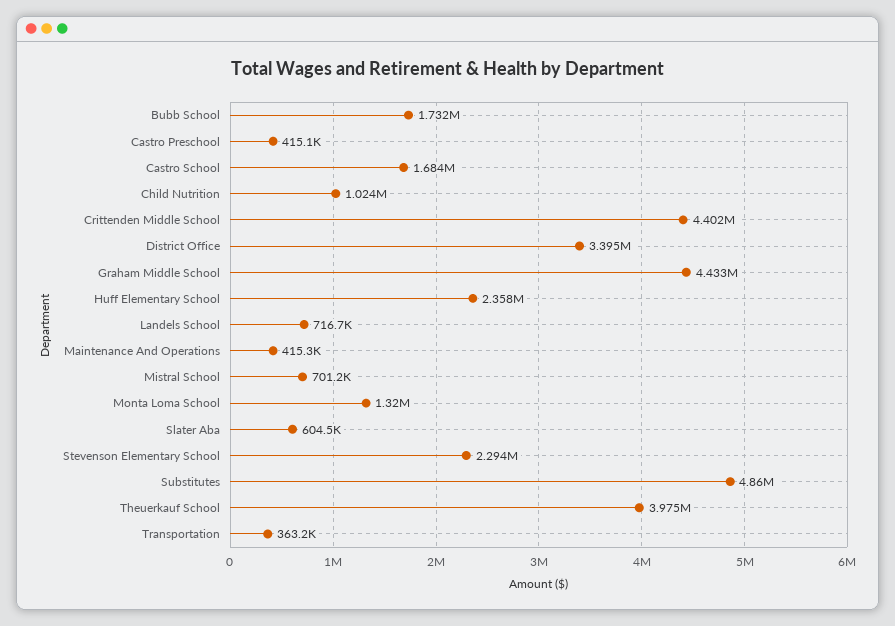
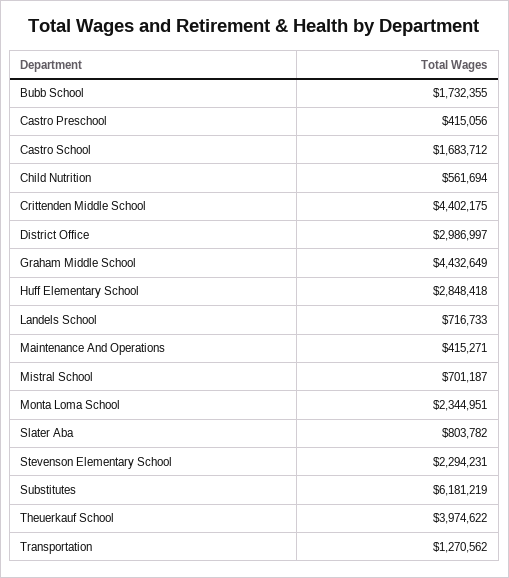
  {
    "Bubb School": 1732355,
    "Castro Preschool": 415056,
    "Castro School": 1683712,
-   "Child Nutrition": 1024000,
+   "Child Nutrition": 561694,
    "Crittenden Middle School": 4402175,
-   "District Office": 3395000,
+   "District Office": 2986997,
    "Graham Middle School": 4432649,
-   "Huff Elementary School": 2358000,
+   "Huff Elementary School": 2848418,
    "Landels School": 716733,
    "Maintenance And Operations": 415271,
    "Mistral School": 701187,
-   "Monta Loma School": 1320000,
+   "Monta Loma School": 2344951,
-   "Slater Aba": 604500,
+   "Slater Aba": 803782,
    "Stevenson Elementary School": 2294231,
-   "Substitutes": 4860000,
+   "Substitutes": 6181219,
    "Theuerkauf School": 3974622,
-   "Transportation": 363200
+   "Transportation": 1270562
  }

